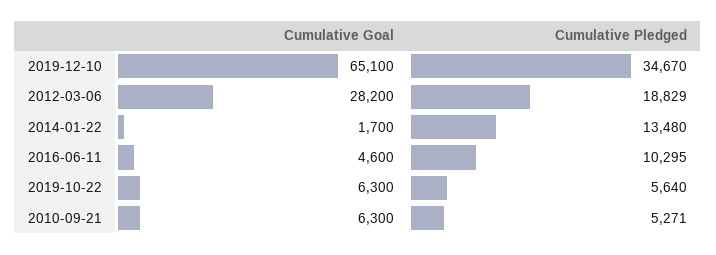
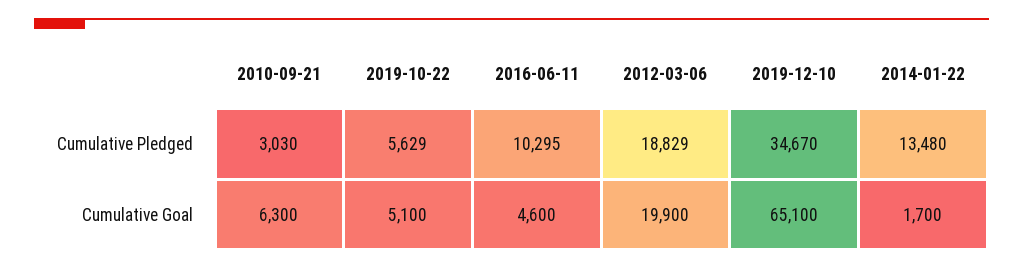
  {
    "Cumulative Goal": {
      "2019-12-10": 65100,
-     "2012-03-06": 28200,
+     "2012-03-06": 19900,
      "2014-01-22": 1700,
      "2016-06-11": 4600,
-     "2019-10-22": 6300,
+     "2019-10-22": 5100,
      "2010-09-21": 6300
    },
    "Cumulative Pledged": {
      "2019-12-10": 34670,
      "2012-03-06": 18829,
      "2014-01-22": 13480,
      "2016-06-11": 10295,
-     "2019-10-22": 5640,
+     "2019-10-22": 5629,
-     "2010-09-21": 5271
+     "2010-09-21": 3030
    }
  }

